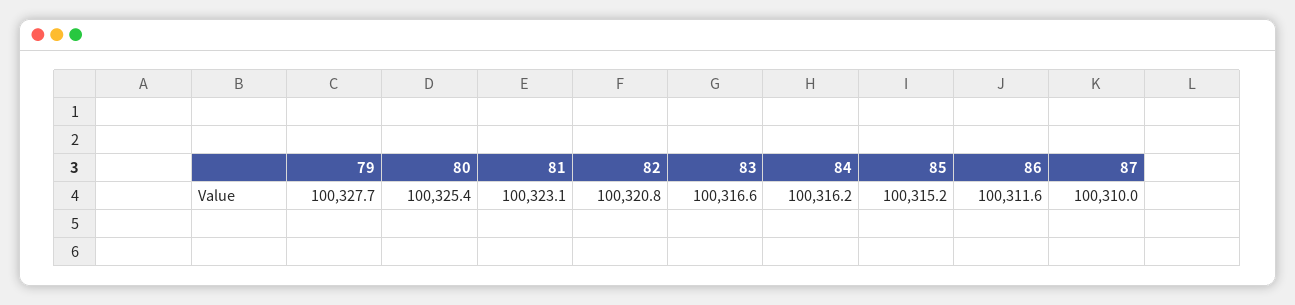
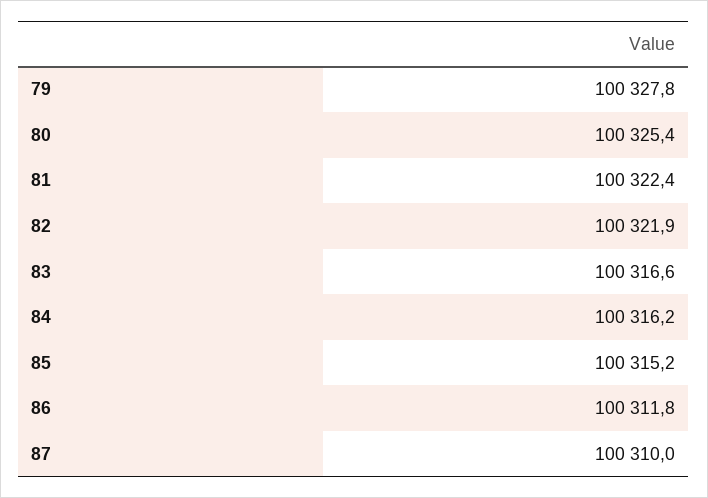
  {
-   "79": 100327.7,
+   "79": 100327.8,
    "80": 100325.4,
-   "81": 100323.1,
+   "81": 100322.4,
-   "82": 100320.8,
+   "82": 100321.9,
    "83": 100316.6,
    "84": 100316.2,
    "85": 100315.2,
-   "86": 100311.6,
+   "86": 100311.8,
    "87": 100310
  }

